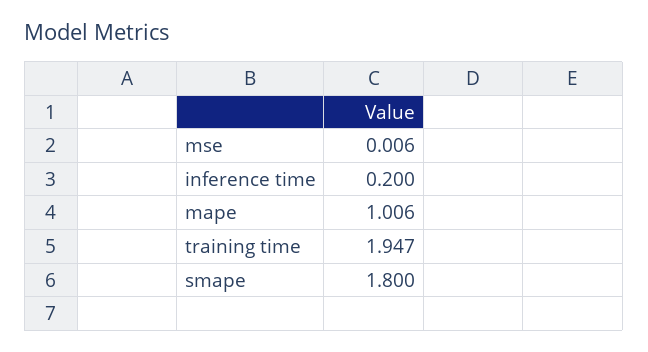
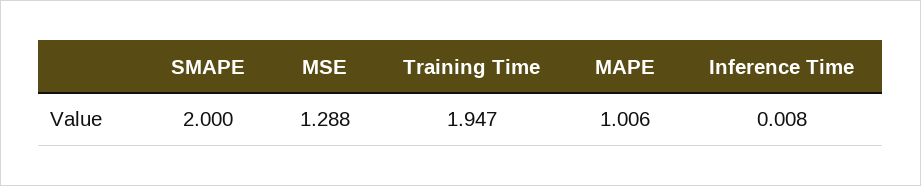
  {
-   "mse": 0.006,
+   "mse": 1.288,
-   "inference time": 0.2,
+   "inference time": 0.008,
    "mape": 1.006,
    "training time": 1.947,
-   "smape": 1.8
+   "smape": 2
  }

